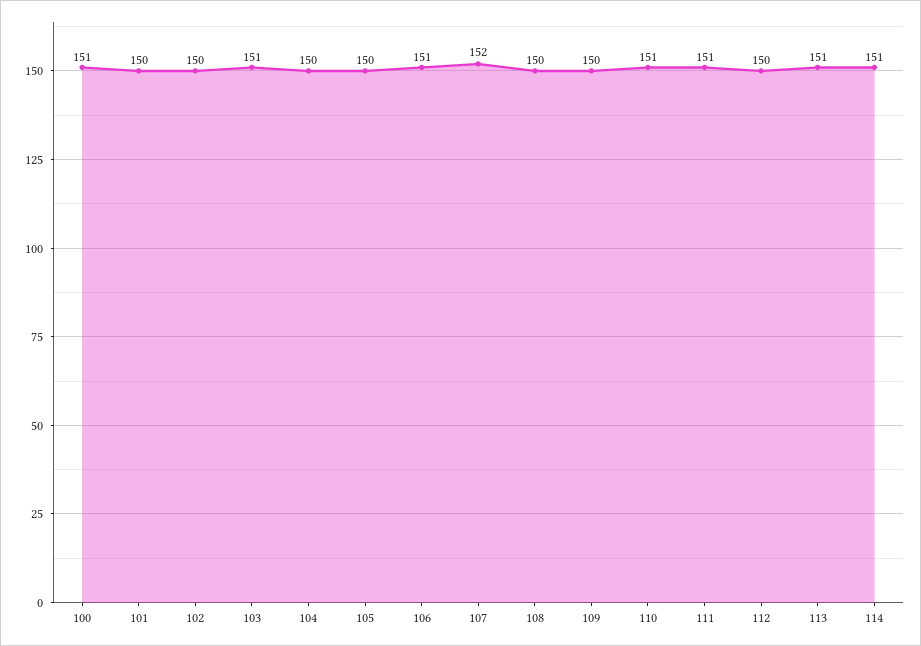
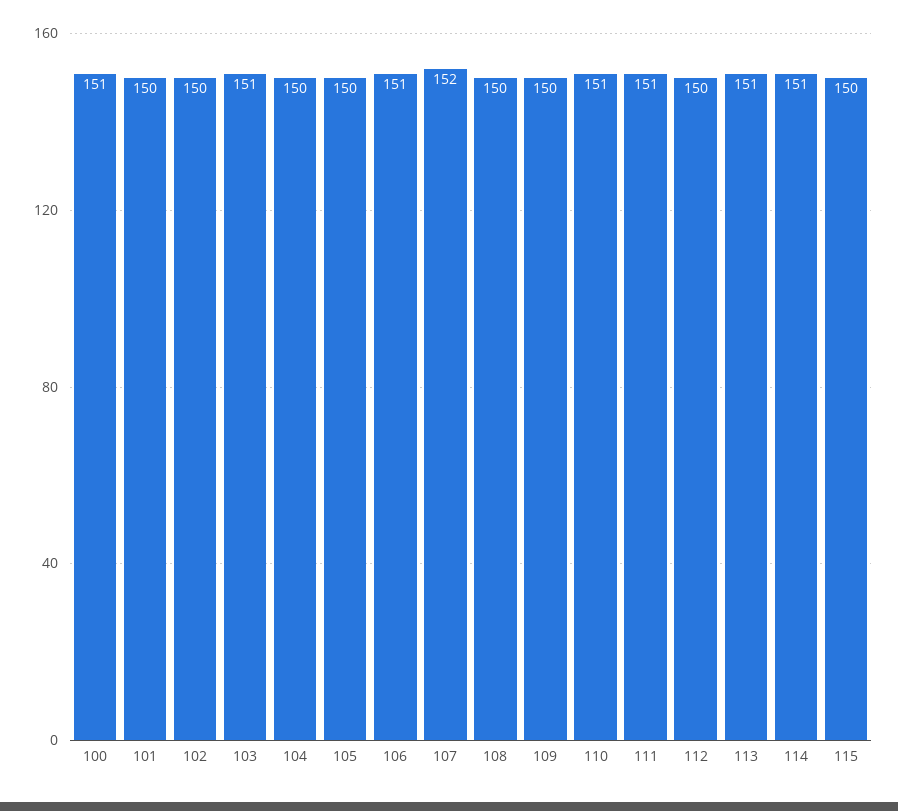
  {
    "100": 151,
    "101": 150,
    "102": 150,
    "103": 151,
    "104": 150,
    "105": 150,
    "106": 151,
    "107": 152,
    "108": 150,
    "109": 150,
    "110": 151,
    "111": 151,
    "112": 150,
    "113": 151,
-   "114": 151
+   "114": 151,
+   "115": 150
  }

